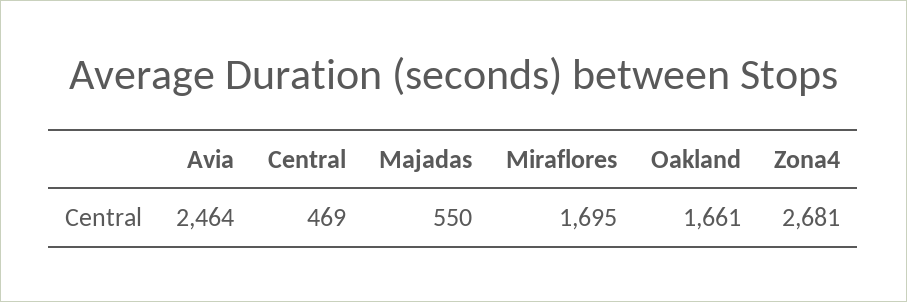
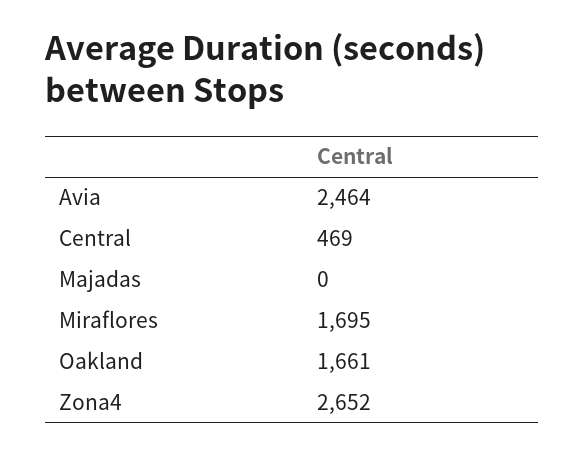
  {
    "Avia": 2464,
    "Central": 469,
-   "Majadas": 550,
+   "Majadas": 0,
    "Miraflores": 1695,
    "Oakland": 1661,
-   "Zona4": 2681
+   "Zona4": 2652
  }

